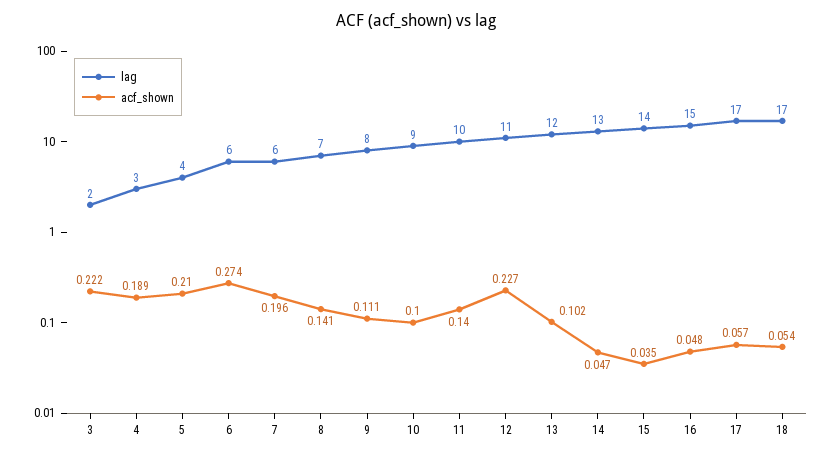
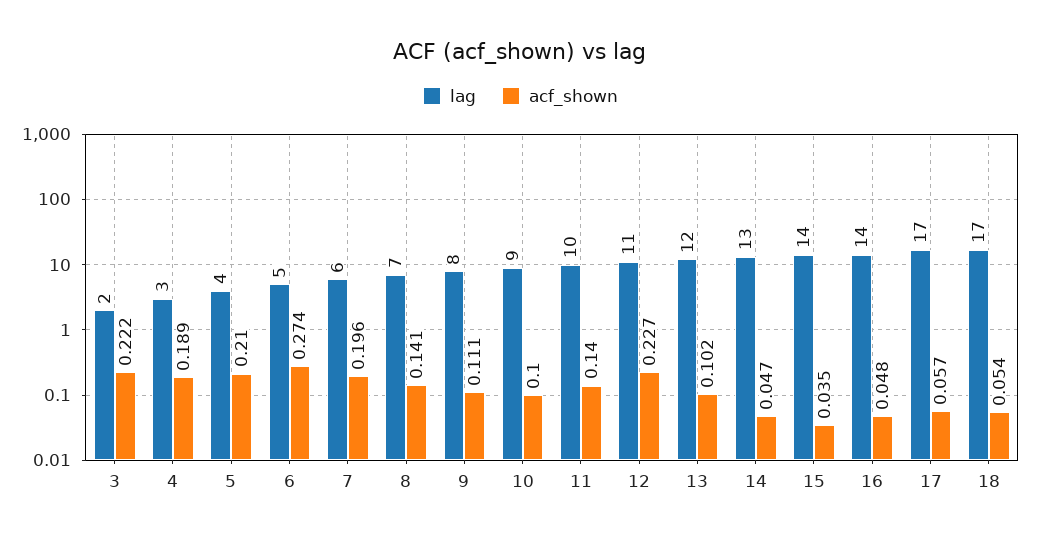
  {
    "lag": {
      "3": 2,
      "4": 3,
      "5": 4,
-     "6": 6,
+     "6": 5,
      "7": 6,
      "8": 7,
      "9": 8,
      "10": 9,
      "11": 10,
      "12": 11,
      "13": 12,
      "14": 13,
      "15": 14,
-     "16": 15,
+     "16": 14,
      "17": 17,
      "18": 17
    },
    "acf_shown": {
      "3": 0.222,
      "4": 0.189,
      "5": 0.21,
      "6": 0.274,
      "7": 0.196,
      "8": 0.141,
      "9": 0.111,
      "10": 0.1,
      "11": 0.14,
      "12": 0.227,
      "13": 0.102,
      "14": 0.047,
      "15": 0.035,
      "16": 0.048,
      "17": 0.057,
      "18": 0.054
    }
  }

